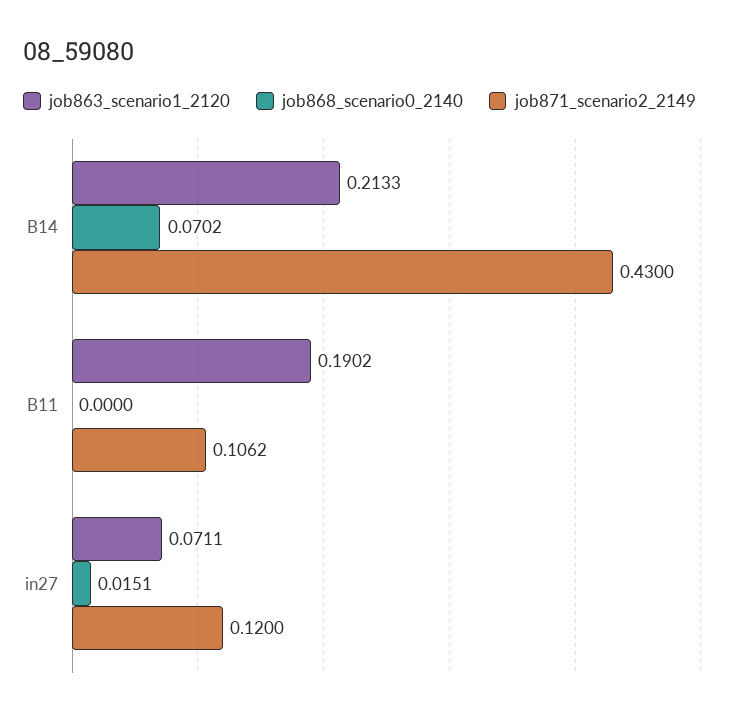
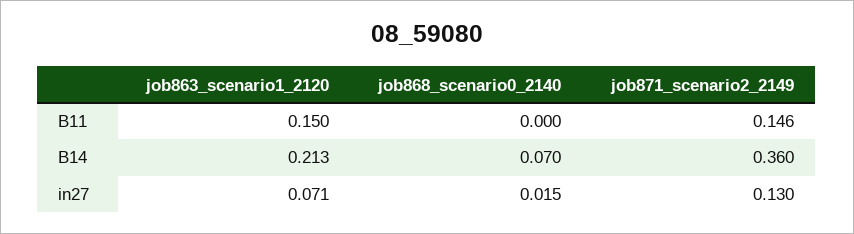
  {
    "job863_scenario1_2120": {
      "B14": 0.2133,
-     "B11": 0.1902,
+     "B11": 0.15,
      "in27": 0.0711
    },
    "job868_scenario0_2140": {
      "B14": 0.0702,
      "B11": 0,
      "in27": 0.0151
    },
    "job871_scenario2_2149": {
-     "B14": 0.43,
+     "B14": 0.36,
-     "B11": 0.1062,
+     "B11": 0.146,
-     "in27": 0.12
+     "in27": 0.13
    }
  }

